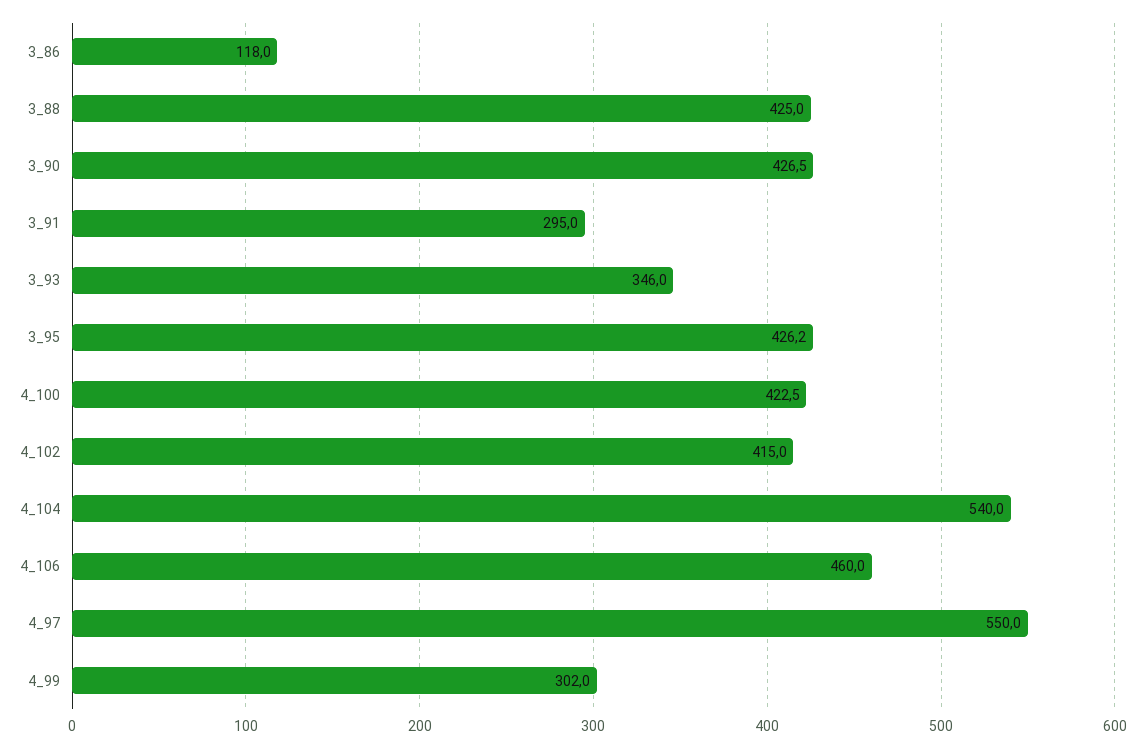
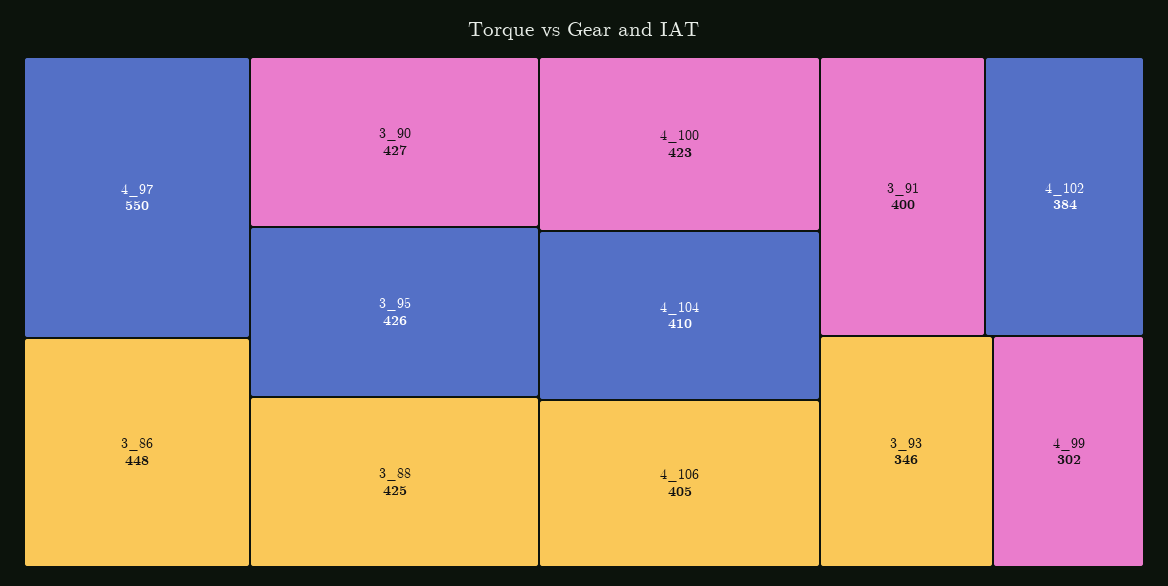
  {
-   "3_86": 118,
+   "3_86": 448,
    "3_88": 425,
    "3_90": 426.5,
-   "3_91": 295,
+   "3_91": 400,
    "3_93": 346,
    "3_95": 426.2,
    "4_100": 422.5,
-   "4_102": 415,
+   "4_102": 384,
-   "4_104": 540,
+   "4_104": 410,
-   "4_106": 460,
+   "4_106": 405,
    "4_97": 550,
    "4_99": 302
  }

